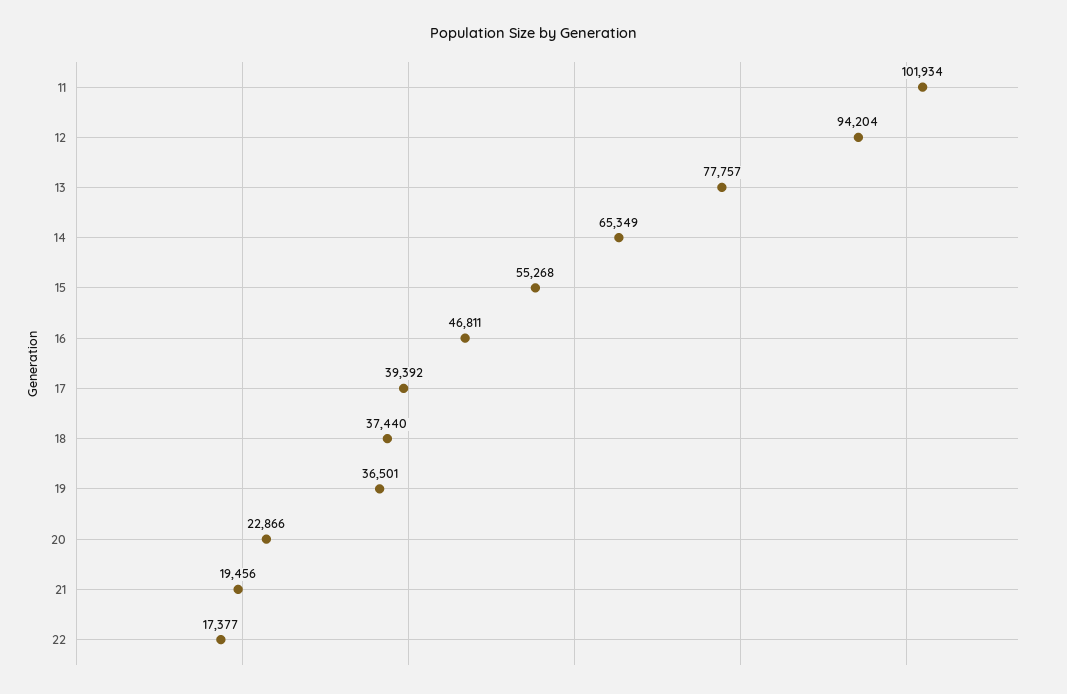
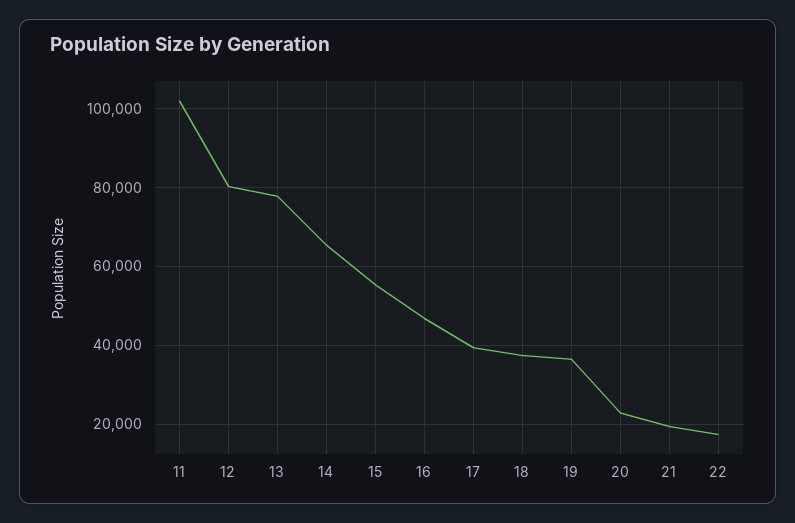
  {
    "11": 101934,
-   "12": 94204,
+   "12": 80000,
    "13": 77757,
    "14": 65349,
    "15": 55268,
    "16": 46811,
    "17": 39392,
    "18": 37440,
    "19": 36501,
    "20": 22866,
    "21": 19456,
    "22": 17377
  }

